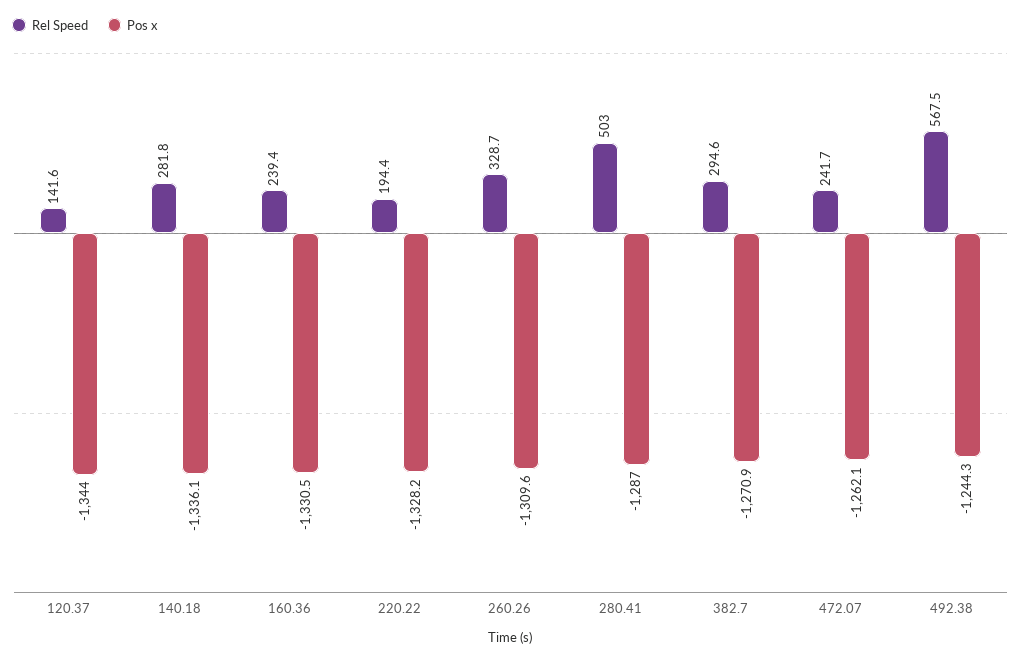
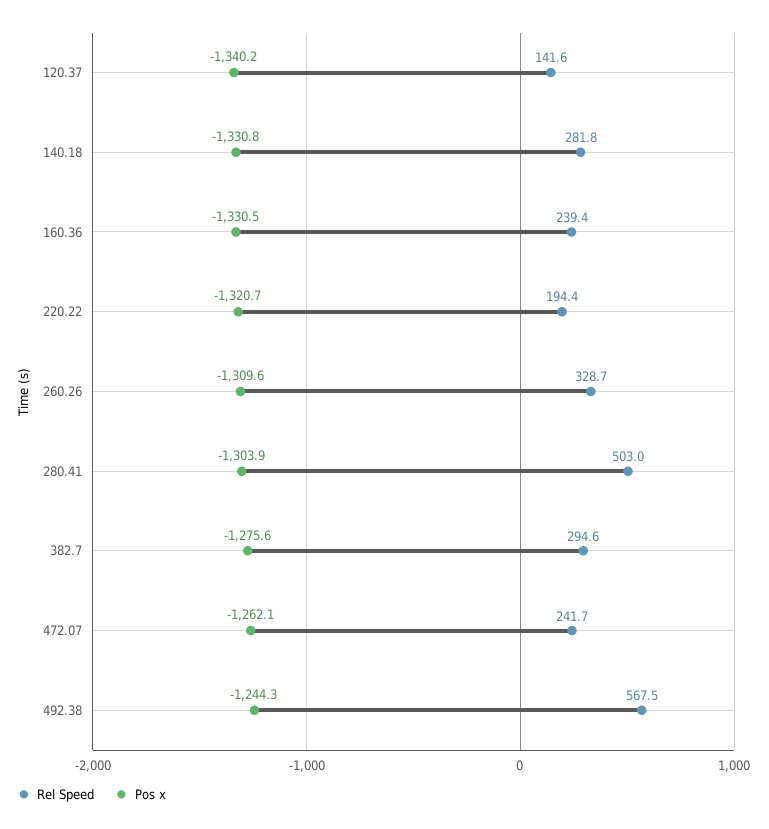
  {
    "Rel Speed": {
      "120.37": 141.6,
      "140.18": 281.8,
      "160.36": 239.4,
      "220.22": 194.4,
      "260.26": 328.7,
      "280.41": 503,
      "382.7": 294.6,
      "472.07": 241.7,
      "492.38": 567.5
    },
    "Pos x": {
-     "120.37": -1344,
+     "120.37": -1340.2,
-     "140.18": -1336.1,
+     "140.18": -1330.8,
      "160.36": -1330.5,
-     "220.22": -1328.2,
+     "220.22": -1320.7,
      "260.26": -1309.6,
-     "280.41": -1287,
+     "280.41": -1303.9,
-     "382.7": -1270.9,
+     "382.7": -1275.6,
      "472.07": -1262.1,
      "492.38": -1244.3
    }
  }

